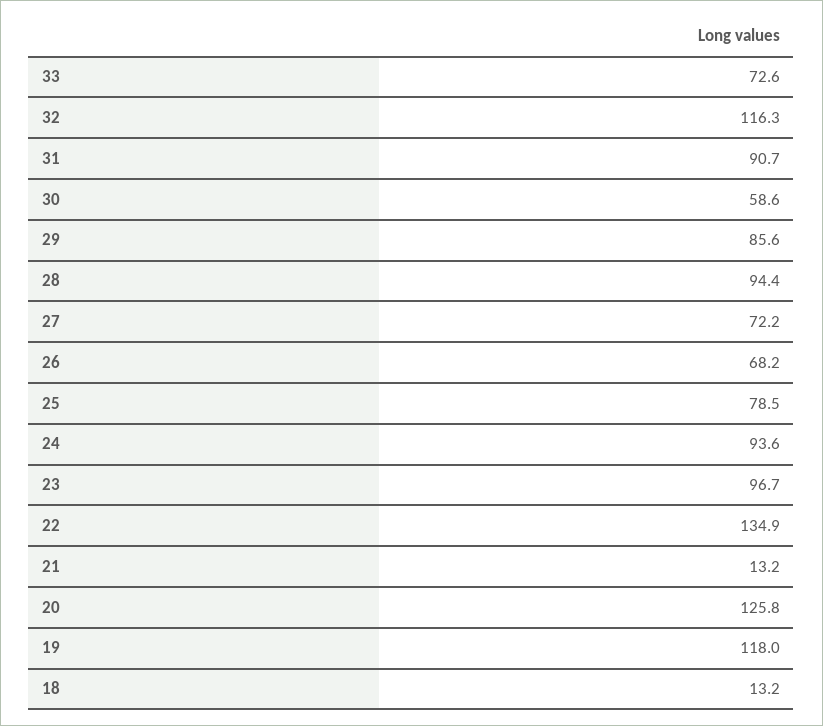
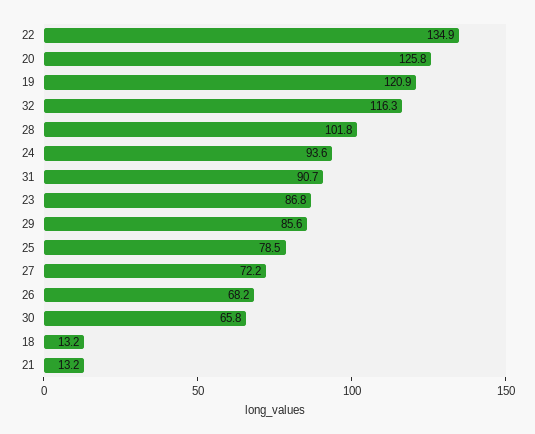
  {
-   "33": 72.6,
    "32": 116.3,
    "31": 90.7,
-   "30": 58.6,
+   "30": 65.8,
    "29": 85.6,
-   "28": 94.4,
+   "28": 101.8,
    "27": 72.2,
    "26": 68.2,
    "25": 78.5,
    "24": 93.6,
-   "23": 96.7,
+   "23": 86.8,
    "22": 134.9,
    "21": 13.2,
    "20": 125.8,
-   "19": 118,
+   "19": 120.9,
    "18": 13.2
  }

